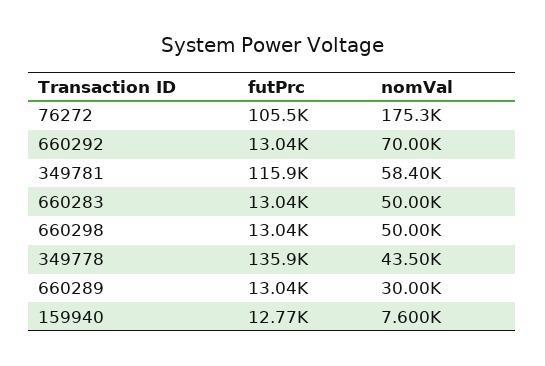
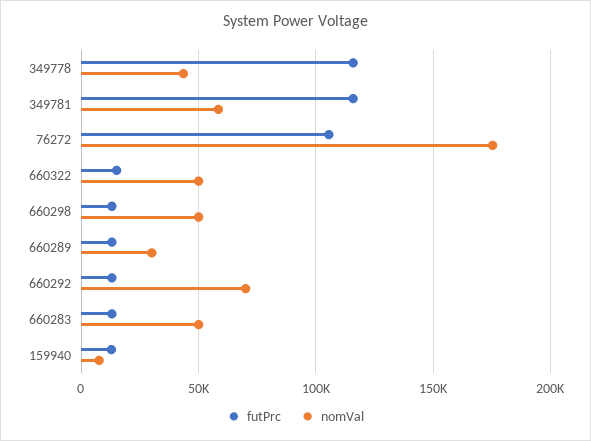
  {
    "futPrc": {
      "76272": 105500,
      "660292": 13040,
      "349781": 115900,
      "660283": 13040,
      "660298": 13040,
-     "349778": 135900,
+     "349778": 115000,
      "660289": 13040,
-     "159940": 12770
+     "159940": 12770,
+     "660322": 15000
    },
    "nomVal": {
      "76272": 175300,
      "660292": 70000,
      "349781": 58400,
      "660283": 50000,
      "660298": 50000,
      "349778": 43500,
      "660289": 30000,
-     "159940": 7600
+     "159940": 7600,
+     "660322": 50000
    }
  }

